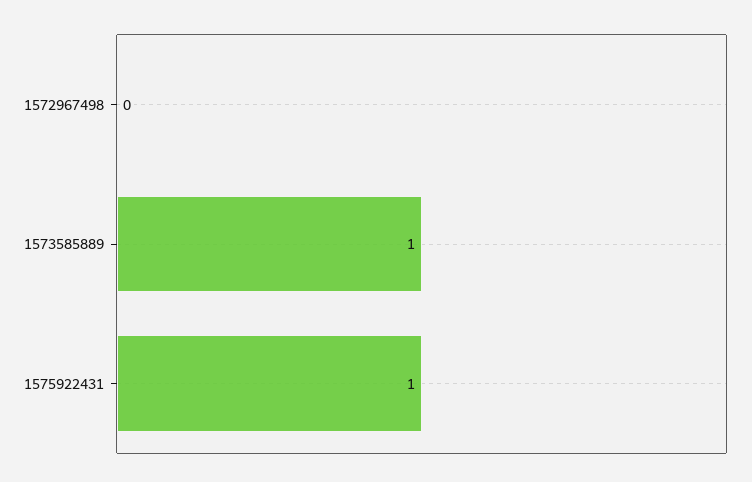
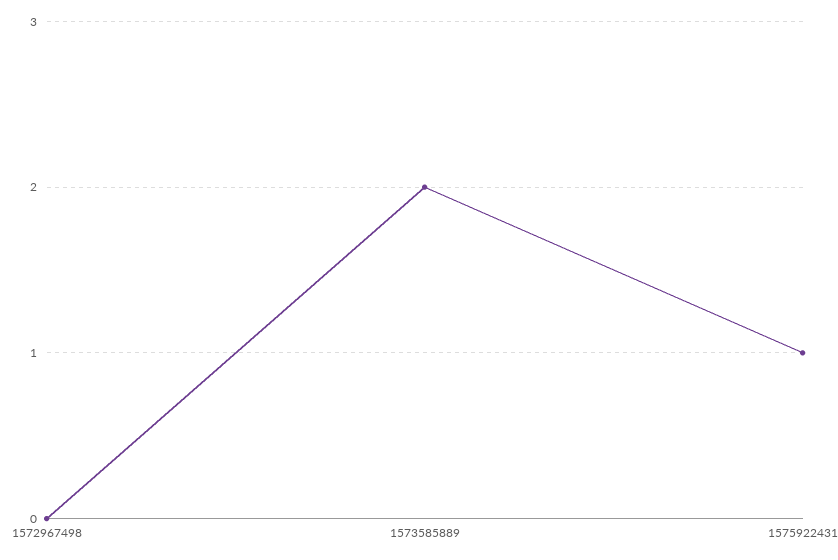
  {
    "1572967498": 0,
-   "1573585889": 1,
+   "1573585889": 2,
    "1575922431": 1
  }

